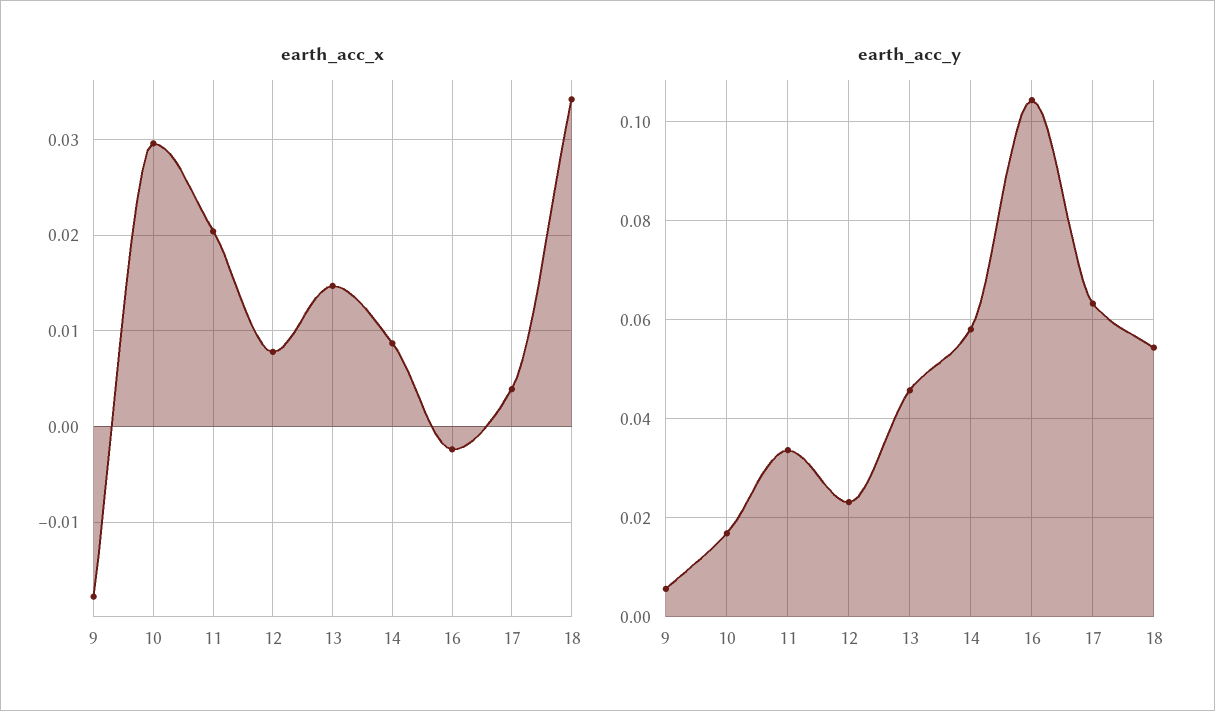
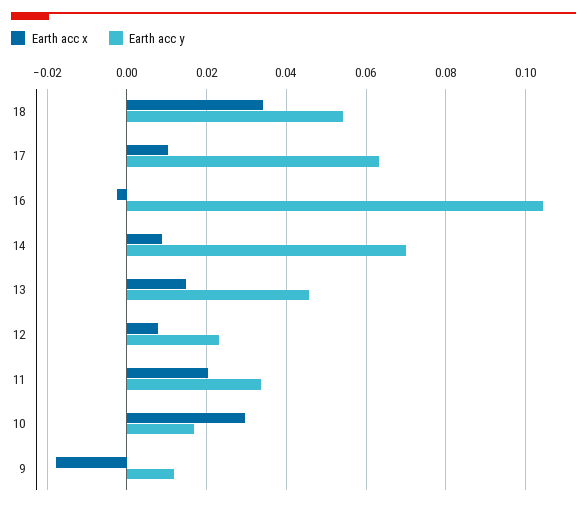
  {
    "earth_acc_x": {
      "9": -0.018,
      "10": 0.03,
      "11": 0.02,
      "12": 0.008,
      "13": 0.015,
      "14": 0.009,
      "16": -0.002,
-     "17": 0.004,
+     "17": 0.01,
      "18": 0.034
    },
    "earth_acc_y": {
-     "9": 0.006,
+     "9": 0.012,
      "10": 0.016,
      "11": 0.034,
      "12": 0.024,
      "13": 0.046,
-     "14": 0.058,
+     "14": 0.07,
      "16": 0.104,
      "17": 0.064,
      "18": 0.054
    }
  }

